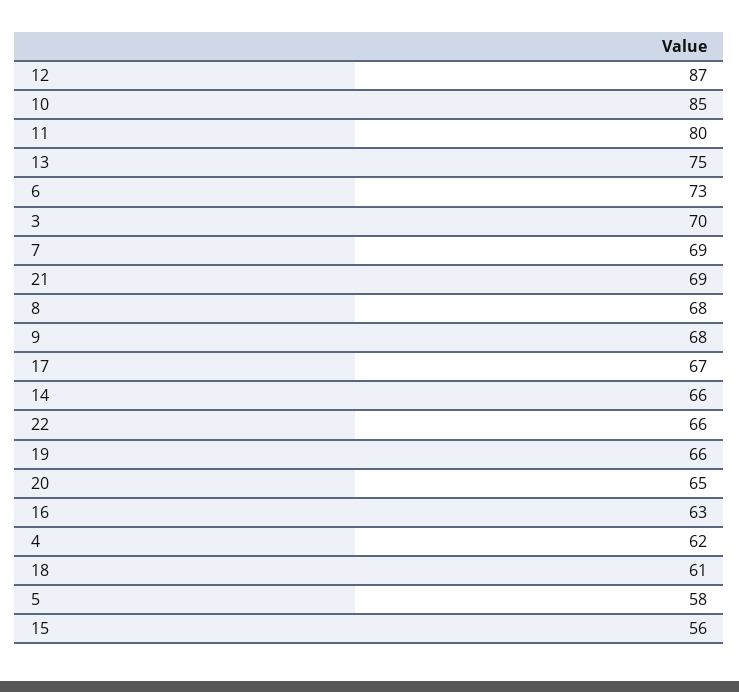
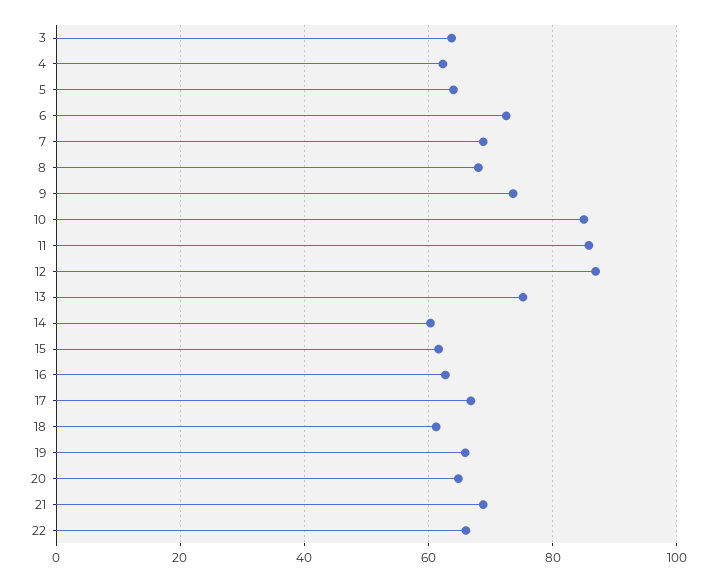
  {
    "12": 87,
    "10": 85,
-   "11": 80,
+   "11": 86,
    "13": 75,
    "6": 73,
-   "3": 70,
+   "3": 64,
    "7": 69,
    "21": 69,
    "8": 68,
-   "9": 68,
+   "9": 74,
    "17": 67,
-   "14": 66,
+   "14": 60,
    "22": 66,
    "19": 66,
    "20": 65,
    "16": 63,
    "4": 62,
    "18": 61,
-   "5": 58,
+   "5": 64,
-   "15": 56
+   "15": 62
  }

